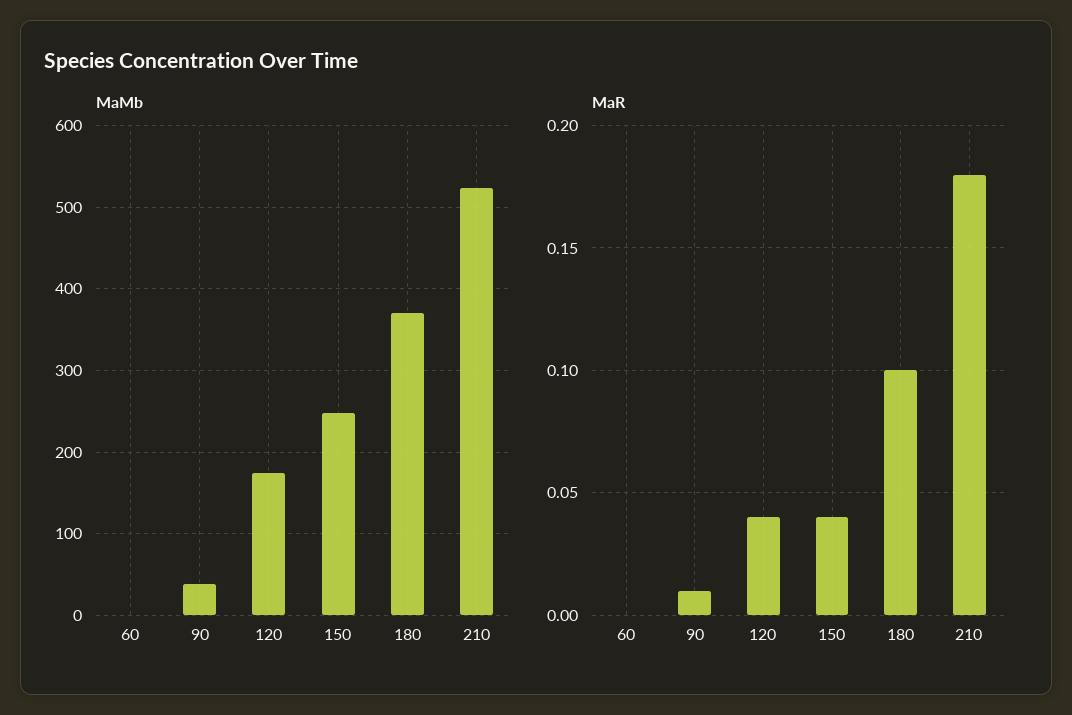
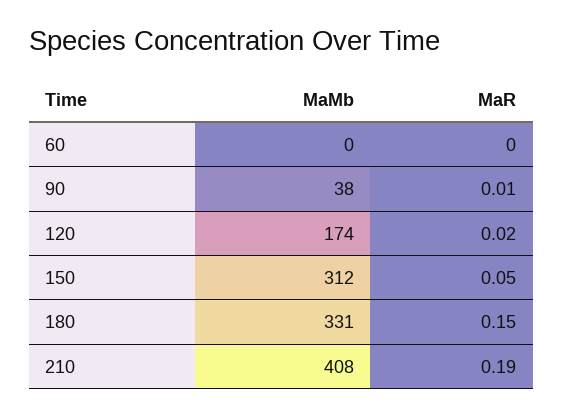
  {
    "MaMb": {
      "60": 0,
      "90": 38,
      "120": 174,
-     "150": 250,
+     "150": 312,
-     "180": 370,
+     "180": 331,
-     "210": 520
+     "210": 408
    },
    "MaR": {
      "60": 0,
      "90": 0.01,
-     "120": 0.04,
+     "120": 0.02,
-     "150": 0.04,
+     "150": 0.05,
-     "180": 0.1,
+     "180": 0.15,
-     "210": 0.18
+     "210": 0.19
    }
  }

